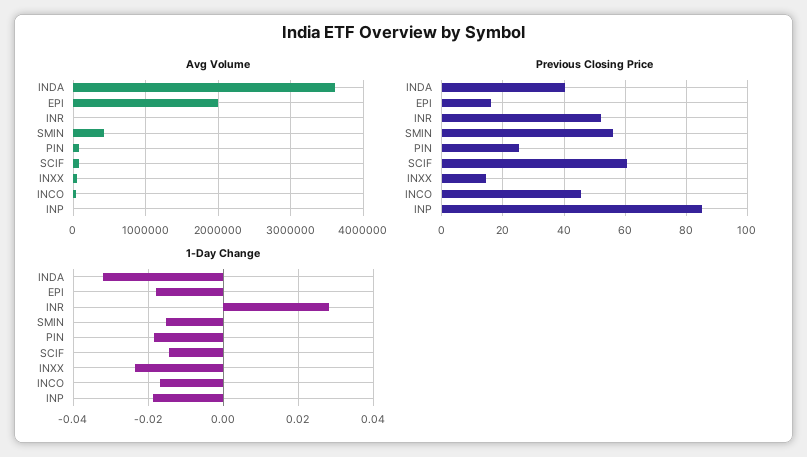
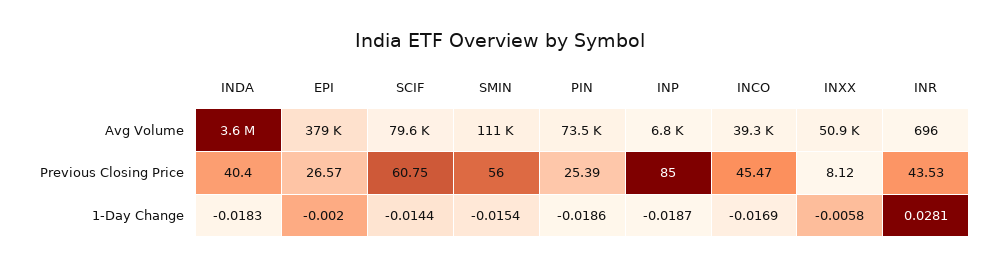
  {
    "Avg Volume": {
      "INDA": 3600000,
-     "EPI": 2000000,
+     "EPI": 379000,
      "INR": 696,
-     "SMIN": 400000,
+     "SMIN": 111000,
      "PIN": 73500,
      "SCIF": 79600,
      "INXX": 50900,
      "INCO": 39300,
      "INP": 6800
    },
    "Previous Closing Price": {
      "INDA": 40.4,
-     "EPI": 16,
+     "EPI": 26.57,
-     "INR": 52,
+     "INR": 43.53,
      "SMIN": 56,
      "PIN": 25.39,
      "SCIF": 60.75,
-     "INXX": 14,
+     "INXX": 8.12,
      "INCO": 45.47,
      "INP": 85
    },
    "1-Day Change": {
-     "INDA": -0.032,
+     "INDA": -0.0183,
-     "EPI": -0.018,
+     "EPI": -0.002,
      "INR": 0.0281,
      "SMIN": -0.0154,
      "PIN": -0.0186,
      "SCIF": -0.0144,
-     "INXX": -0.024,
+     "INXX": -0.0058,
      "INCO": -0.0169,
      "INP": -0.0187
    }
  }

